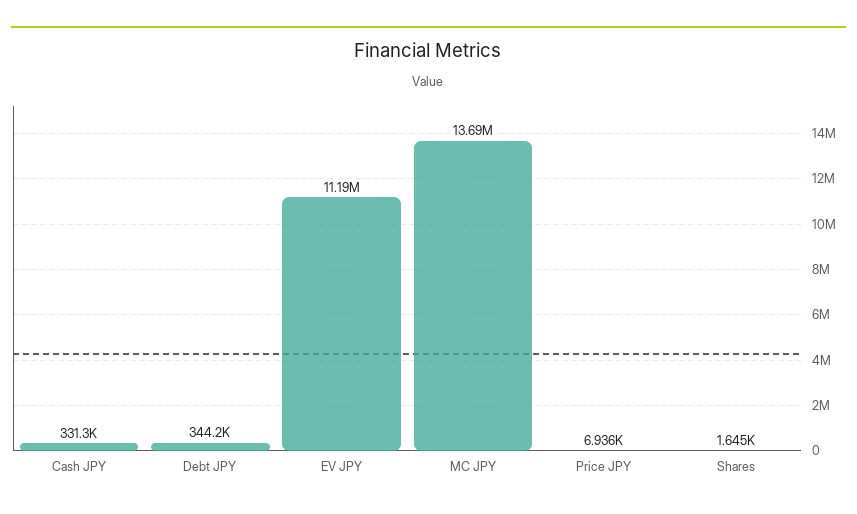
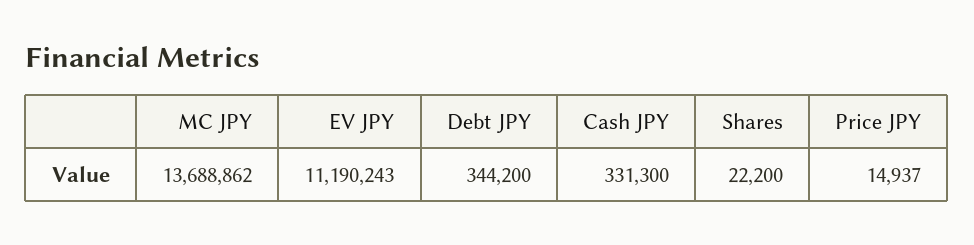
  {
    "Cash JPY": 331300,
    "Debt JPY": 344200,
    "EV JPY": 11190243,
    "MC JPY": 13688862,
-   "Price JPY": 6936,
+   "Price JPY": 14937,
-   "Shares": 1645
+   "Shares": 22200
  }

